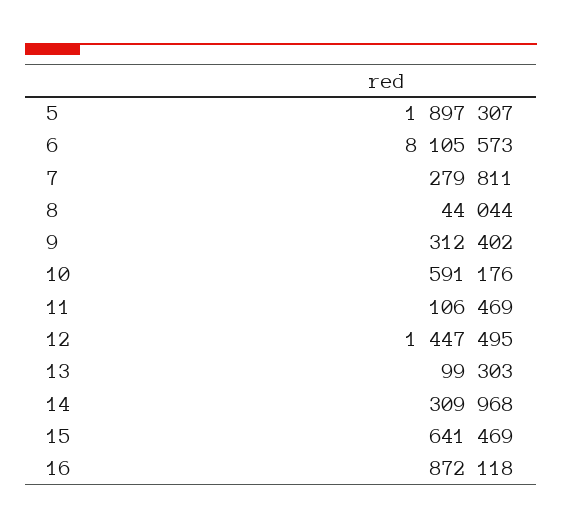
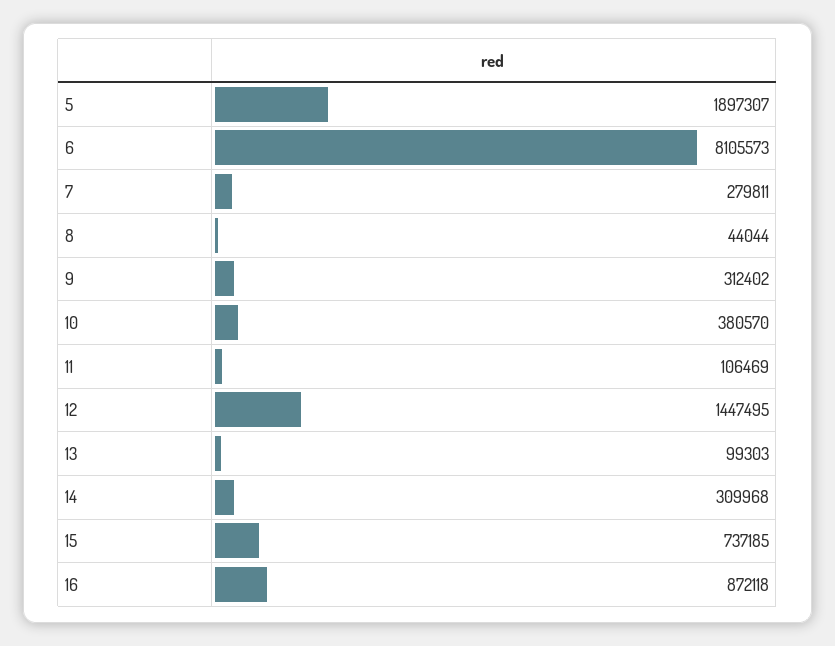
  {
    "5": 1897307,
    "6": 8105573,
    "7": 279811,
    "8": 44044,
    "9": 312402,
-   "10": 591176,
+   "10": 380570,
    "11": 106469,
    "12": 1447495,
    "13": 99303,
    "14": 309968,
-   "15": 641469,
+   "15": 737185,
    "16": 872118
  }

